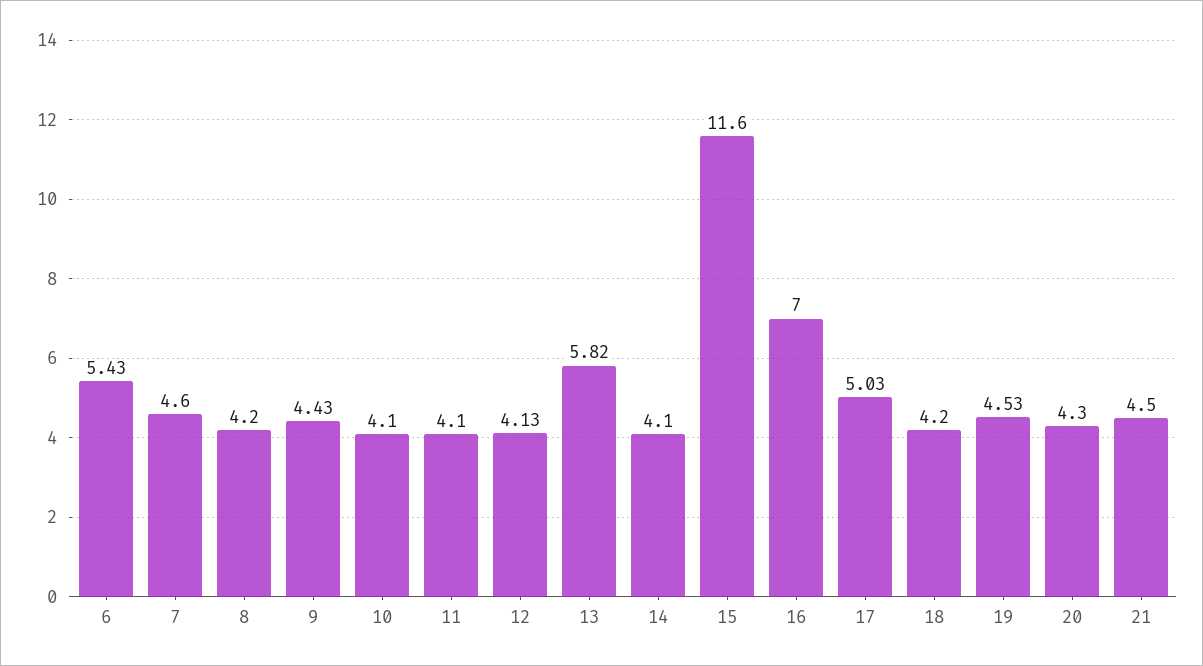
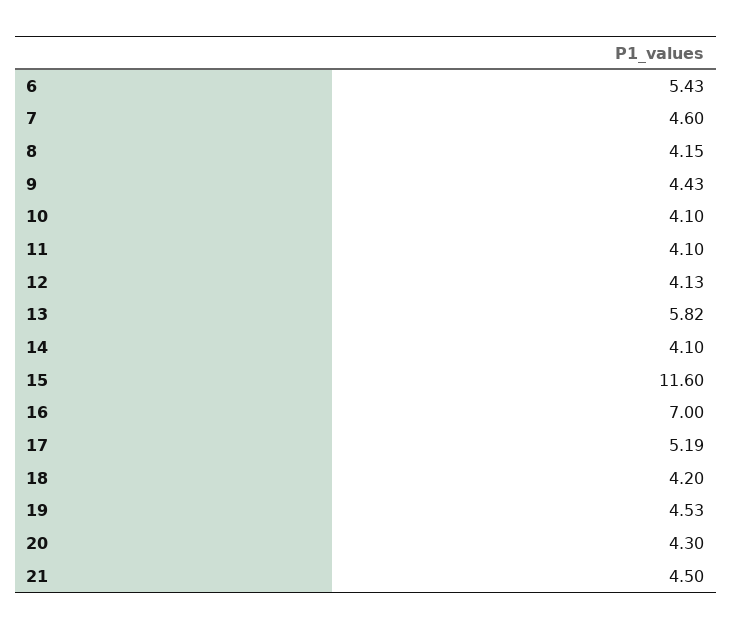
  {
    "6": 5.43,
    "7": 4.6,
-   "8": 4.2,
+   "8": 4.15,
    "9": 4.43,
    "10": 4.1,
    "11": 4.1,
    "12": 4.13,
    "13": 5.82,
    "14": 4.1,
    "15": 11.6,
    "16": 7,
-   "17": 5.03,
+   "17": 5.19,
    "18": 4.2,
    "19": 4.53,
    "20": 4.3,
    "21": 4.5
  }

